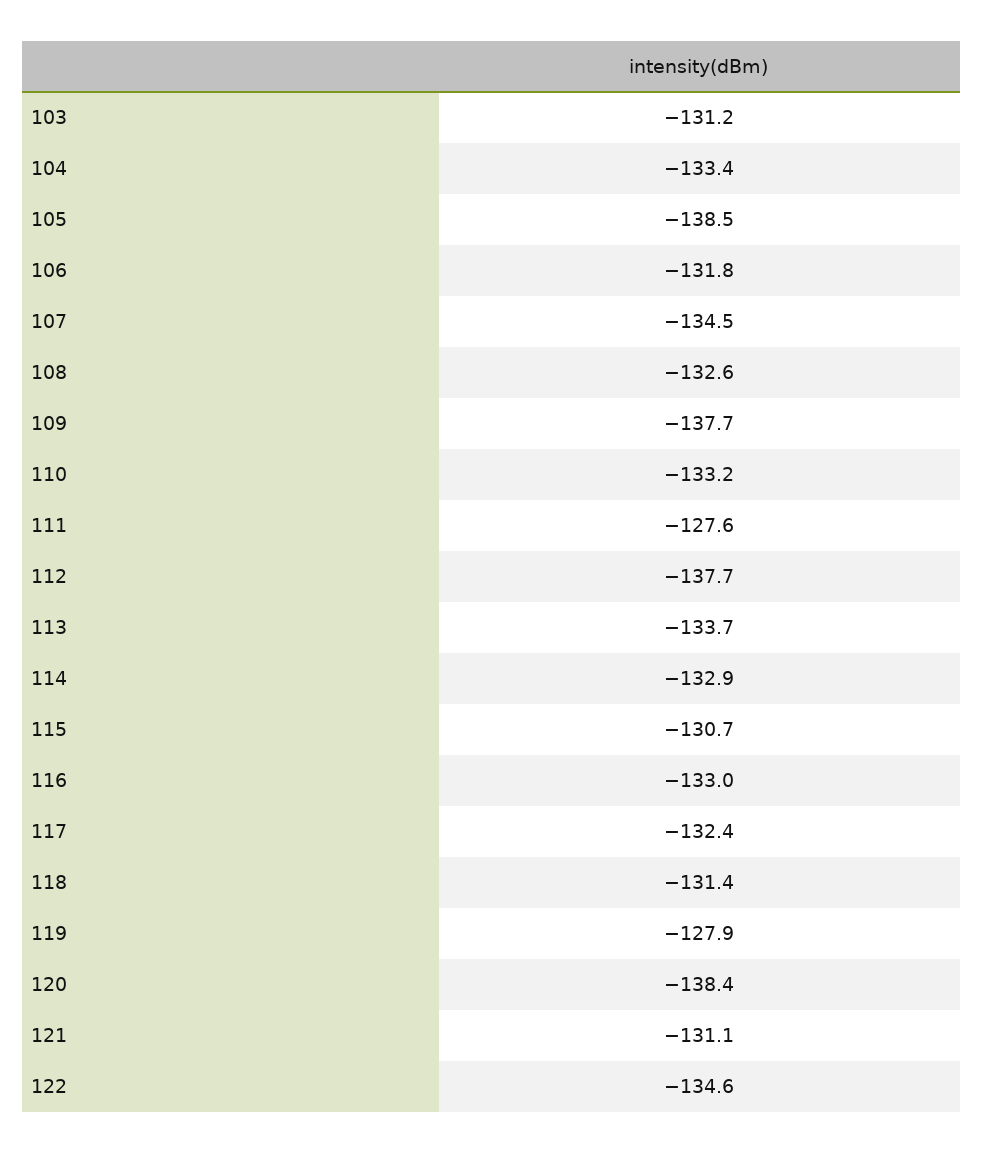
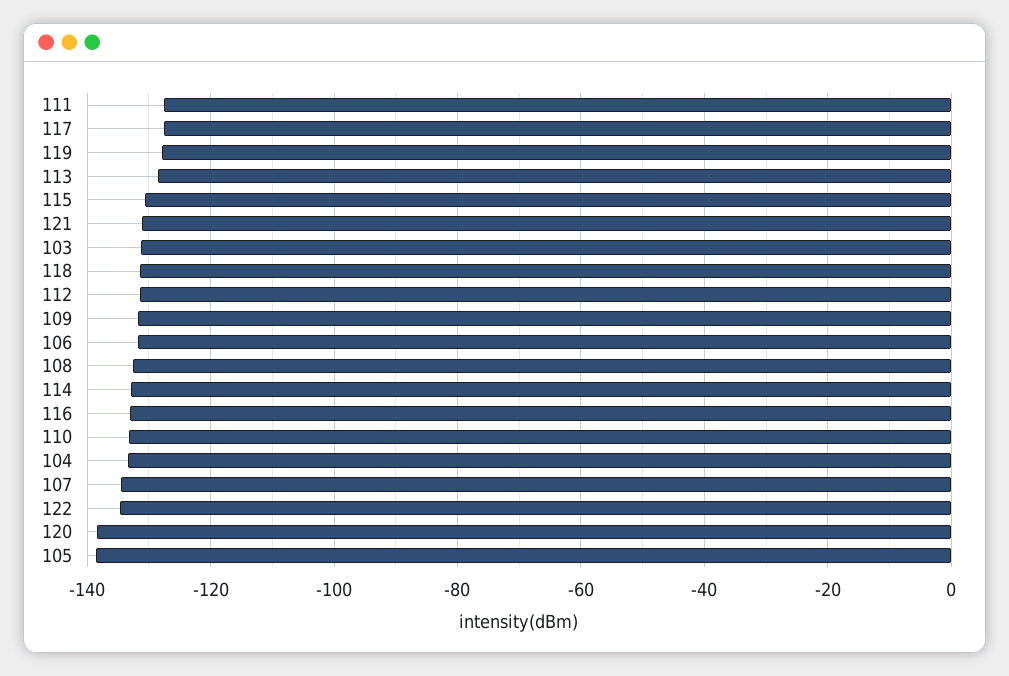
  {
    "103": -131.2,
    "104": -133.4,
    "105": -138.5,
    "106": -131.8,
    "107": -134.5,
    "108": -132.6,
-   "109": -137.7,
+   "109": -132,
    "110": -133.2,
    "111": -127.6,
-   "112": -137.7,
+   "112": -132,
-   "113": -133.7,
+   "113": -128,
    "114": -132.9,
    "115": -130.7,
    "116": -133,
-   "117": -132.4,
+   "117": -128,
    "118": -131.4,
    "119": -127.9,
    "120": -138.4,
    "121": -131.1,
    "122": -134.6
  }

